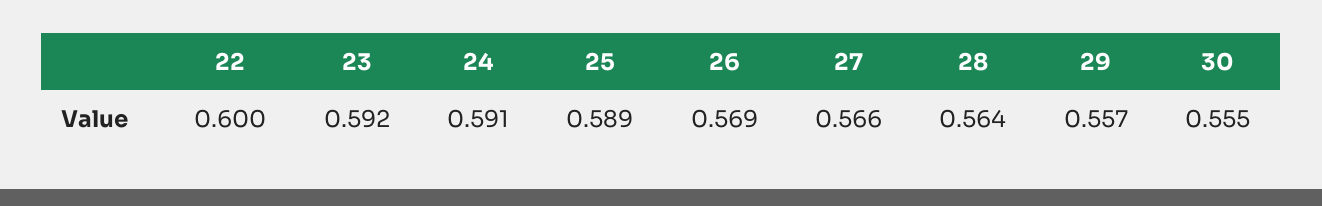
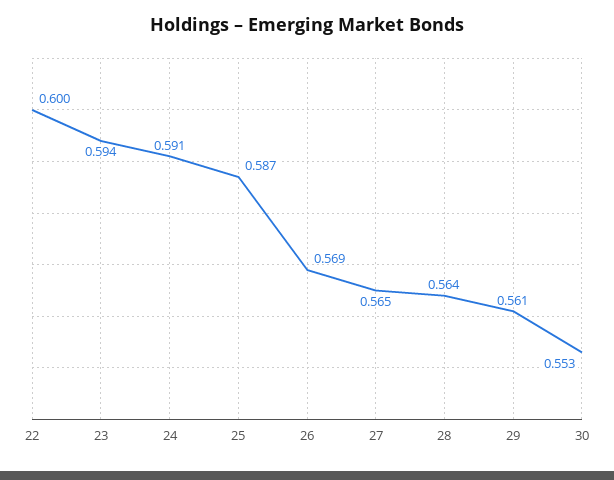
  {
    "22": 0.6,
-   "23": 0.592,
+   "23": 0.594,
    "24": 0.591,
-   "25": 0.589,
+   "25": 0.587,
    "26": 0.569,
-   "27": 0.566,
+   "27": 0.565,
    "28": 0.564,
-   "29": 0.557,
+   "29": 0.561,
-   "30": 0.555
+   "30": 0.553
  }

